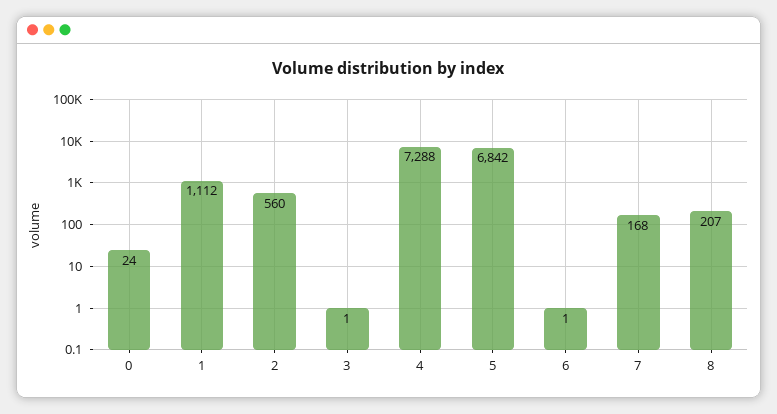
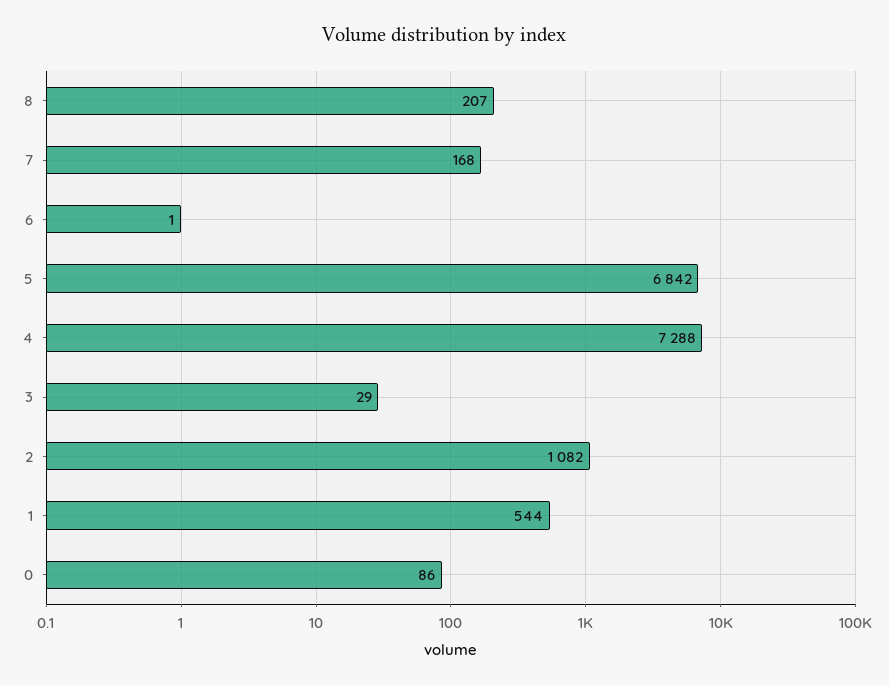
  {
-   "0": 24,
+   "0": 86,
-   "1": 1112,
+   "1": 544,
-   "2": 560,
+   "2": 1082,
-   "3": 1,
+   "3": 29,
    "4": 7288,
    "5": 6842,
    "6": 1,
    "7": 168,
    "8": 207
  }

